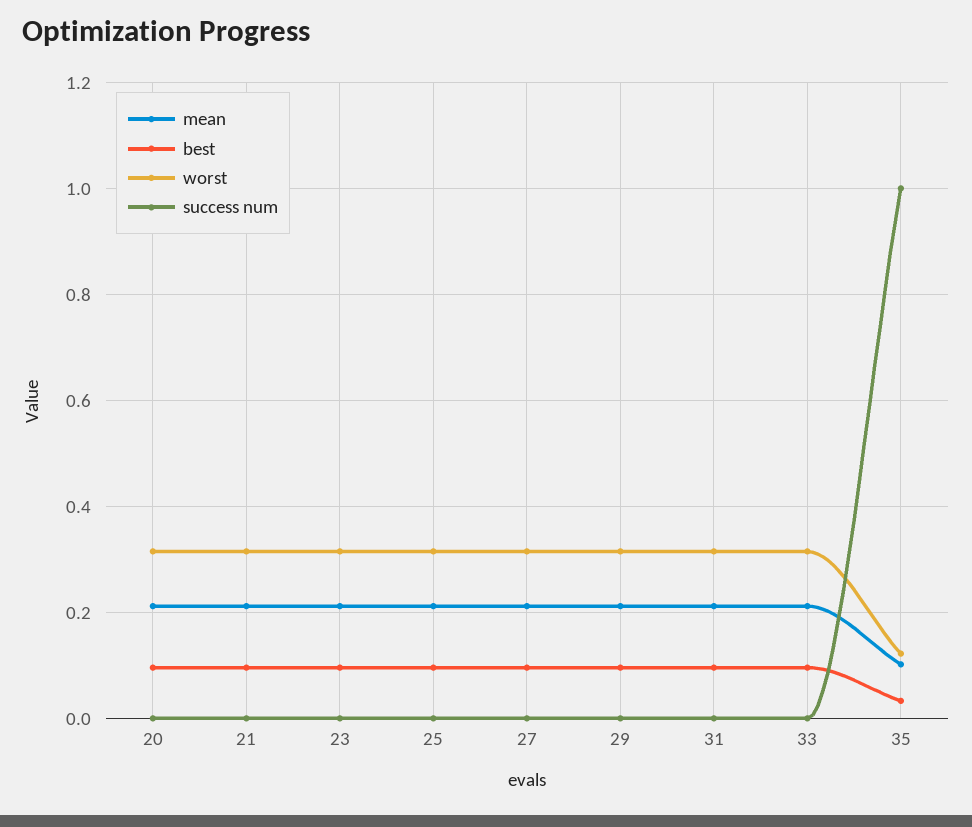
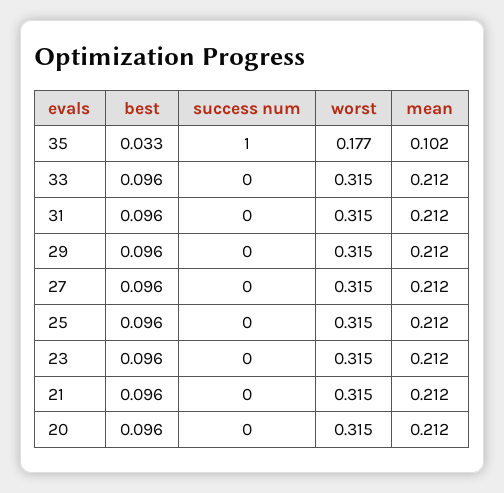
  {
    "mean": {
      "20": 0.212,
      "21": 0.212,
      "23": 0.212,
      "25": 0.212,
      "27": 0.212,
      "29": 0.212,
      "31": 0.212,
      "33": 0.212,
      "35": 0.102
    },
    "best": {
      "20": 0.096,
      "21": 0.096,
      "23": 0.096,
      "25": 0.096,
      "27": 0.096,
      "29": 0.096,
      "31": 0.096,
      "33": 0.096,
      "35": 0.033
    },
    "worst": {
      "20": 0.315,
      "21": 0.315,
      "23": 0.315,
      "25": 0.315,
      "27": 0.315,
      "29": 0.315,
      "31": 0.315,
      "33": 0.315,
-     "35": 0.12
+     "35": 0.177
    },
    "success num": {
      "20": 0,
      "21": 0,
      "23": 0,
      "25": 0,
      "27": 0,
      "29": 0,
      "31": 0,
      "33": 0,
      "35": 1
    }
  }

